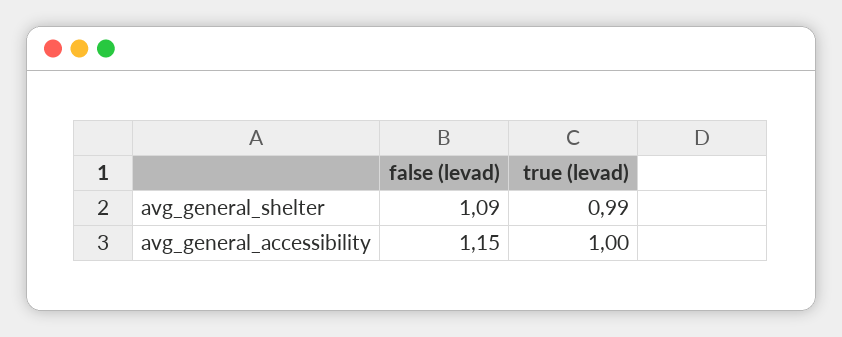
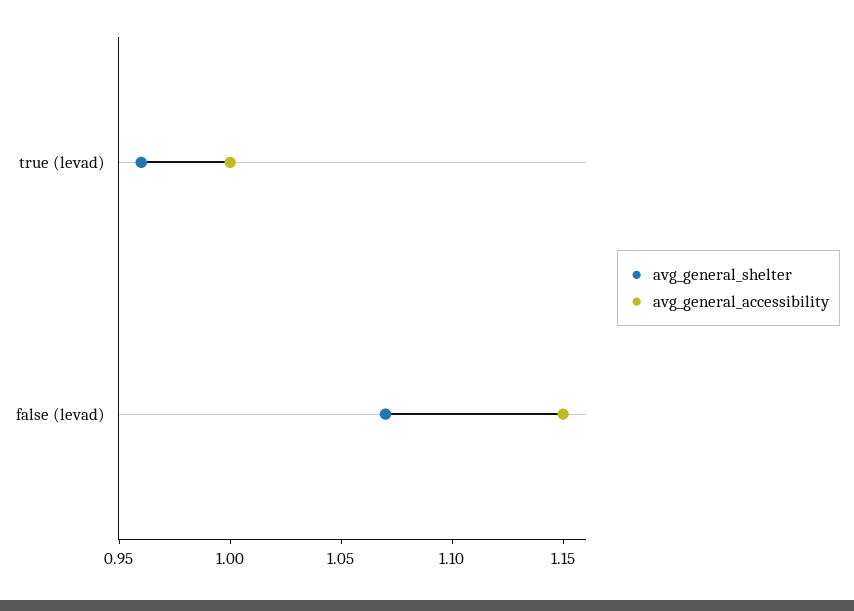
  {
    "avg_general_shelter": {
-     "false (levad)": 1.09,
+     "false (levad)": 1.07,
-     "true (levad)": 0.99
+     "true (levad)": 0.96
    },
    "avg_general_accessibility": {
      "false (levad)": 1.15,
      "true (levad)": 1
    }
  }

